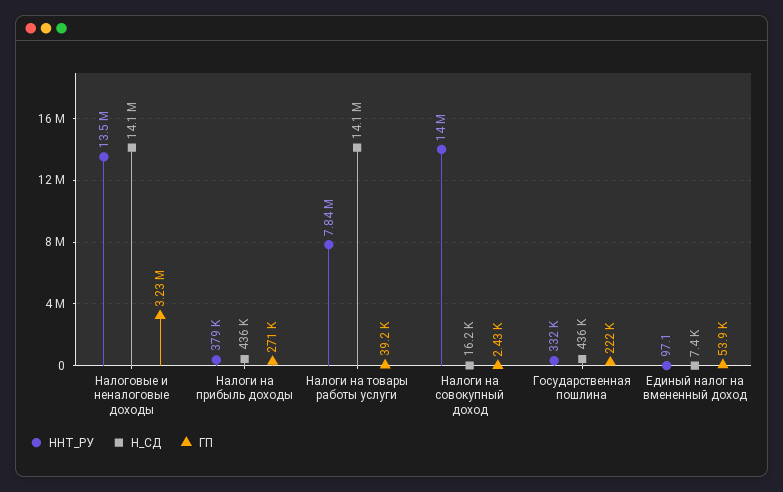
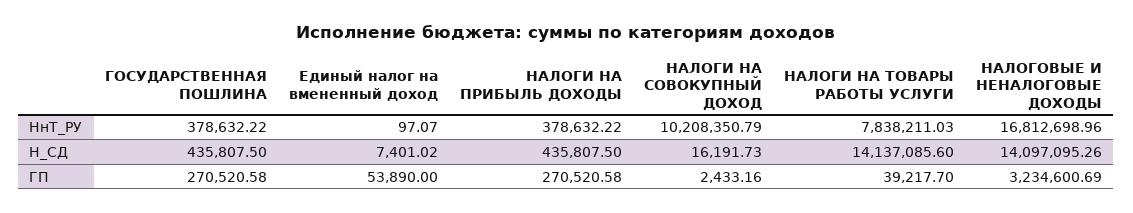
  {
    "ННТ_РУ": {
-     "Налоговые и неналоговые доходы": 13500000,
+     "Налоговые и неналоговые доходы": 16812698.96,
      "Налоги на прибыль доходы": 378632.22,
      "Налоги на товары работы услуги": 7838211.03,
-     "Налоги на совокупный доход": 14000000,
+     "Налоги на совокупный доход": 10208350.79,
-     "Государственная пошлина": 332000,
+     "Государственная пошлина": 378632.22,
      "Единый налог на вмененный доход": 97.07
    },
    "Н_СД": {
      "Налоговые и неналоговые доходы": 14097095.26,
      "Налоги на прибыль доходы": 435807.5,
      "Налоги на товары работы услуги": 14137085.6,
      "Налоги на совокупный доход": 16191.73,
      "Государственная пошлина": 435807.5,
      "Единый налог на вмененный доход": 7401.02
    },
    "ГП": {
      "Налоговые и неналоговые доходы": 3234600.69,
      "Налоги на прибыль доходы": 270520.58,
      "Налоги на товары работы услуги": 39217.7,
      "Налоги на совокупный доход": 2433.16,
-     "Государственная пошлина": 222000,
+     "Государственная пошлина": 270520.58,
      "Единый налог на вмененный доход": 53890
    }
  }

